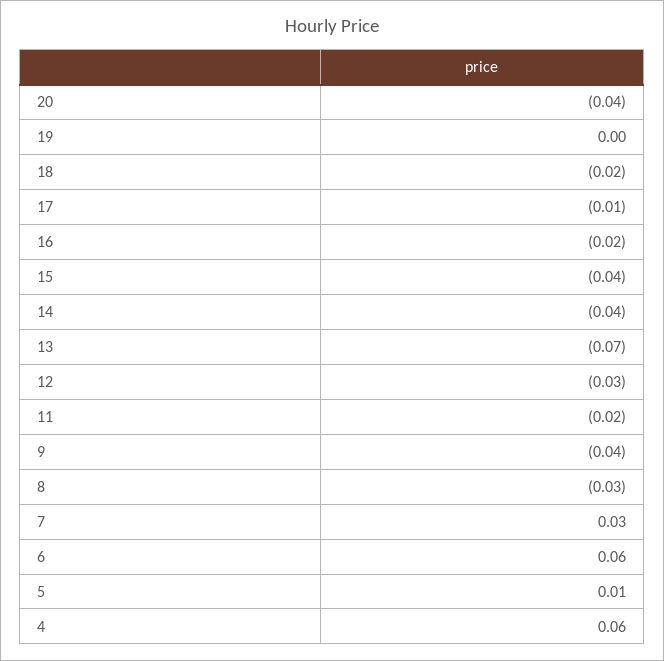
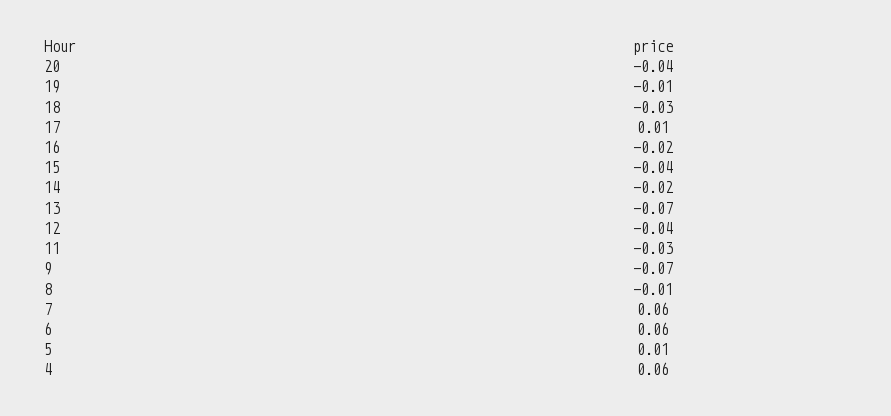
  {
    "20": -0.04,
-   "19": 0,
+   "19": -0.01,
-   "18": -0.02,
+   "18": -0.03,
-   "17": -0.01,
+   "17": 0.01,
    "16": -0.02,
    "15": -0.04,
-   "14": -0.04,
+   "14": -0.02,
    "13": -0.07,
-   "12": -0.03,
+   "12": -0.04,
-   "11": -0.02,
+   "11": -0.03,
-   "9": -0.04,
+   "9": -0.07,
-   "8": -0.03,
+   "8": -0.01,
-   "7": 0.03,
+   "7": 0.06,
    "6": 0.06,
    "5": 0.01,
    "4": 0.06
  }

